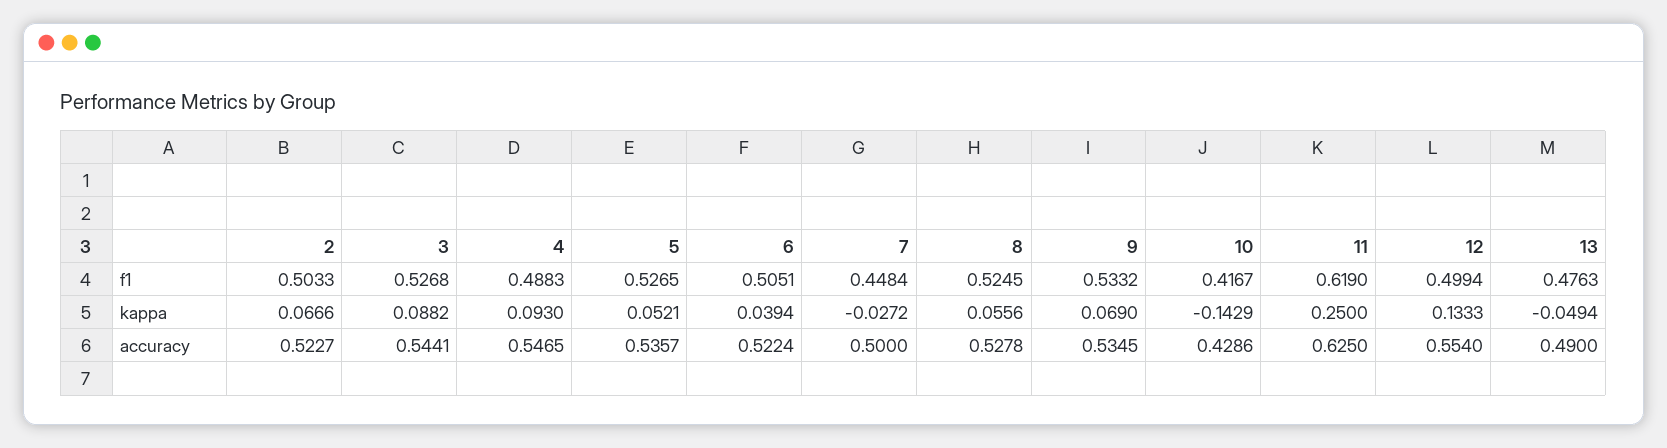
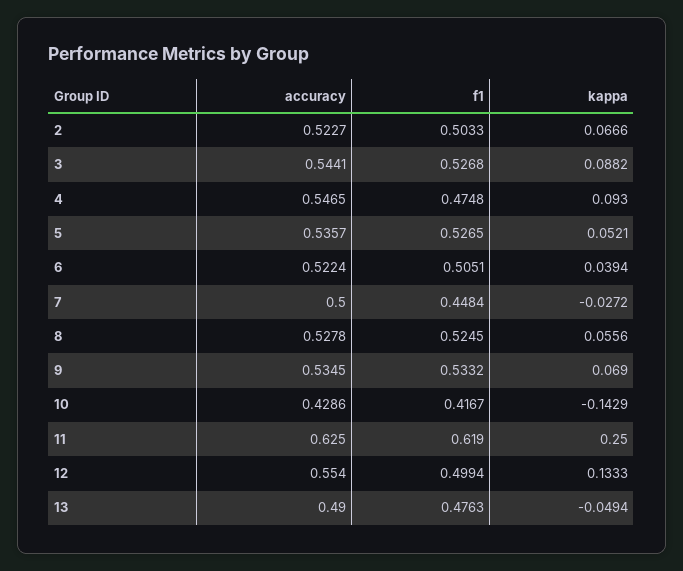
  {
    "2": {
      "f1": 0.5033,
      "kappa": 0.0666,
      "accuracy": 0.5227
    },
    "3": {
      "f1": 0.5268,
      "kappa": 0.0882,
      "accuracy": 0.5441
    },
    "4": {
-     "f1": 0.4883,
+     "f1": 0.4748,
      "kappa": 0.093,
      "accuracy": 0.5465
    },
    "5": {
      "f1": 0.5265,
      "kappa": 0.0521,
      "accuracy": 0.5357
    },
    "6": {
      "f1": 0.5051,
      "kappa": 0.0394,
      "accuracy": 0.5224
    },
    "7": {
      "f1": 0.4484,
      "kappa": -0.0272,
      "accuracy": 0.5
    },
    "8": {
      "f1": 0.5245,
      "kappa": 0.0556,
      "accuracy": 0.5278
    },
    "9": {
      "f1": 0.5332,
      "kappa": 0.069,
      "accuracy": 0.5345
    },
    "10": {
      "f1": 0.4167,
      "kappa": -0.1429,
      "accuracy": 0.4286
    },
    "11": {
      "f1": 0.619,
      "kappa": 0.25,
      "accuracy": 0.625
    },
    "12": {
      "f1": 0.4994,
      "kappa": 0.1333,
      "accuracy": 0.554
    },
    "13": {
      "f1": 0.4763,
      "kappa": -0.0494,
      "accuracy": 0.49
    }
  }

